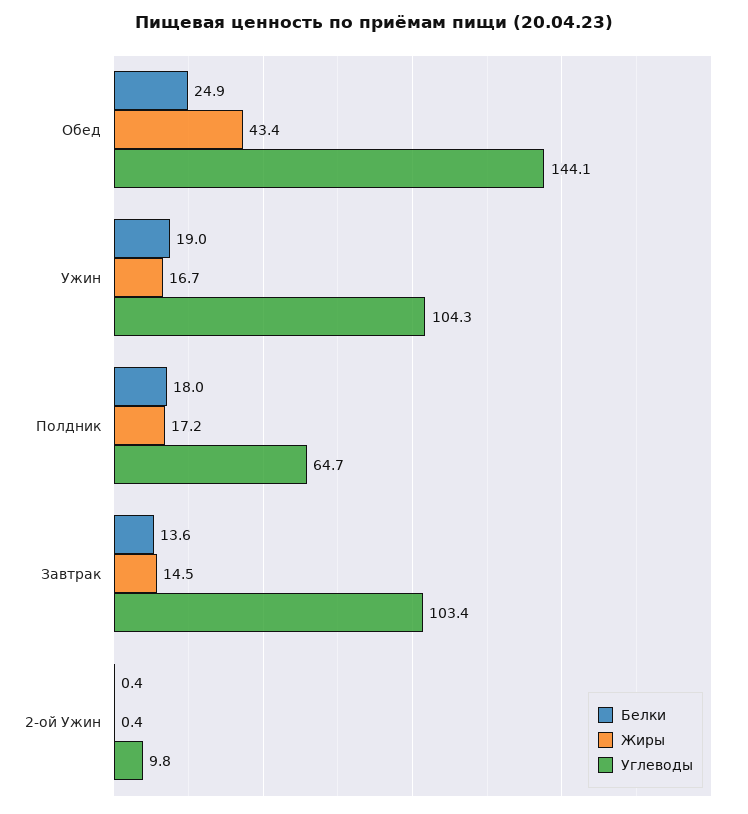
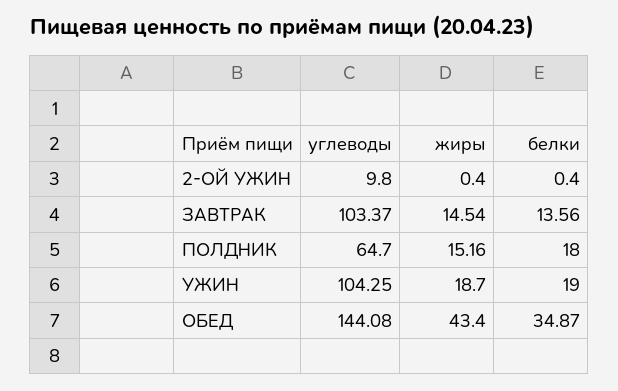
  {
    "Белки": {
-     "Обед": 24.9,
+     "Обед": 34.87,
      "Ужин": 19,
      "Полдник": 18,
      "Завтрак": 13.56,
      "2-ой Ужин": 0.4
    },
    "Жиры": {
      "Обед": 43.4,
-     "Ужин": 16.7,
+     "Ужин": 18.7,
-     "Полдник": 17.2,
+     "Полдник": 15.16,
      "Завтрак": 14.54,
      "2-ой Ужин": 0.4
    },
    "Углеводы": {
      "Обед": 144.08,
      "Ужин": 104.25,
      "Полдник": 64.7,
      "Завтрак": 103.37,
      "2-ой Ужин": 9.8
    }
  }

